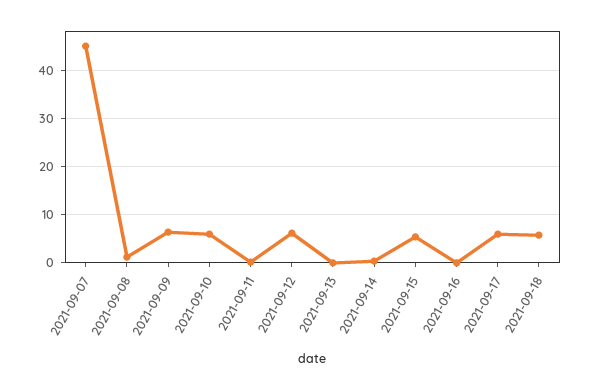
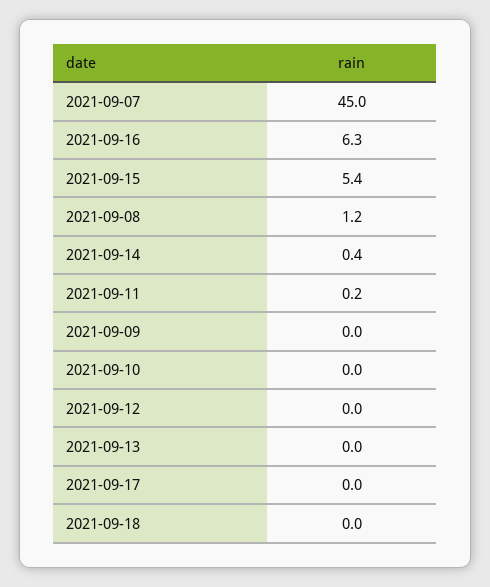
  {
    "2021-09-07": 45,
    "2021-09-08": 1.2,
-   "2021-09-09": 6,
+   "2021-09-09": 0,
-   "2021-09-10": 6,
+   "2021-09-10": 0,
    "2021-09-11": 0.2,
-   "2021-09-12": 6,
+   "2021-09-12": 0,
    "2021-09-13": 0,
    "2021-09-14": 0.4,
    "2021-09-15": 5.4,
-   "2021-09-16": 0,
+   "2021-09-16": 6.3,
-   "2021-09-17": 6,
+   "2021-09-17": 0,
-   "2021-09-18": 6
+   "2021-09-18": 0
  }

